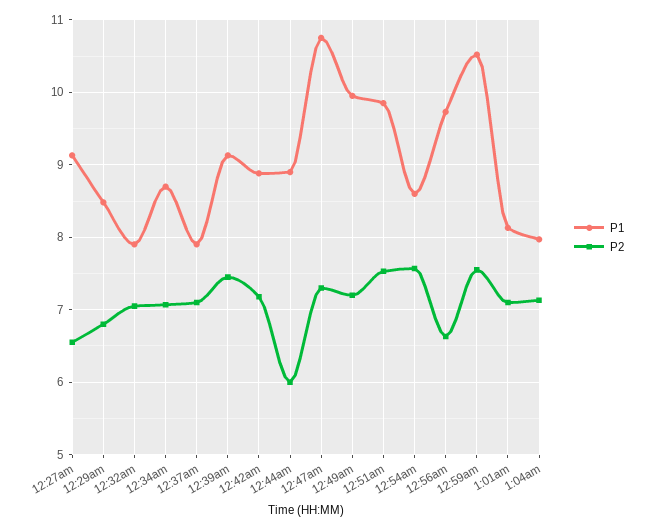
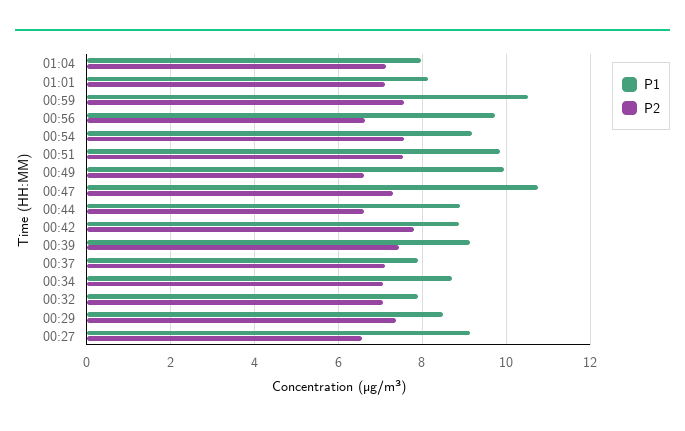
  {
    "P1": {
      "12:27am": 9.1,
      "12:29am": 8.5,
      "12:32am": 7.9,
      "12:34am": 8.7,
      "12:37am": 7.9,
      "12:39am": 9.1,
      "12:42am": 8.9,
      "12:44am": 8.9,
      "12:47am": 10.8,
      "12:49am": 10,
      "12:51am": 9.9,
-     "12:54am": 8.6,
+     "12:54am": 9.2,
      "12:56am": 9.7,
      "12:59am": 10.5,
      "1:01am": 8.1,
      "1:04am": 8
    },
    "P2": {
      "12:27am": 6.6,
-     "12:29am": 6.8,
+     "12:29am": 7.4,
      "12:32am": 7.1,
      "12:34am": 7.1,
      "12:37am": 7.1,
      "12:39am": 7.5,
-     "12:42am": 7.2,
+     "12:42am": 7.8,
-     "12:44am": 6,
+     "12:44am": 6.6,
      "12:47am": 7.3,
-     "12:49am": 7.2,
+     "12:49am": 6.6,
      "12:51am": 7.5,
      "12:54am": 7.6,
      "12:56am": 6.6,
      "12:59am": 7.6,
      "1:01am": 7.1,
      "1:04am": 7.1
    }
  }

